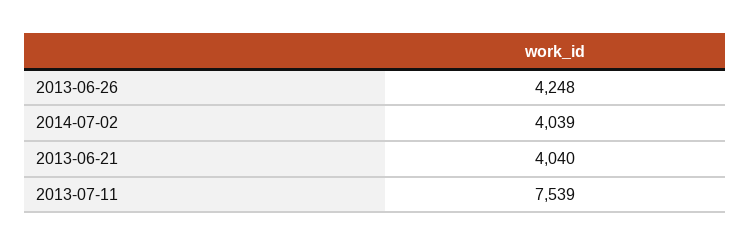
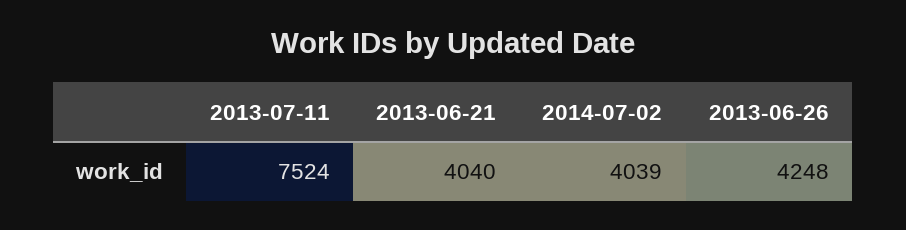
  {
    "2013-06-26": 4248,
    "2014-07-02": 4039,
    "2013-06-21": 4040,
-   "2013-07-11": 7539
+   "2013-07-11": 7524
  }

